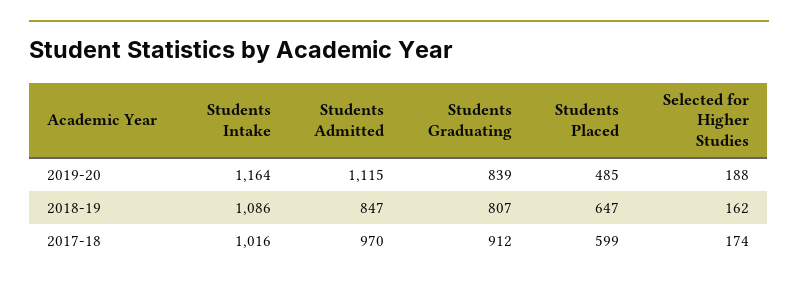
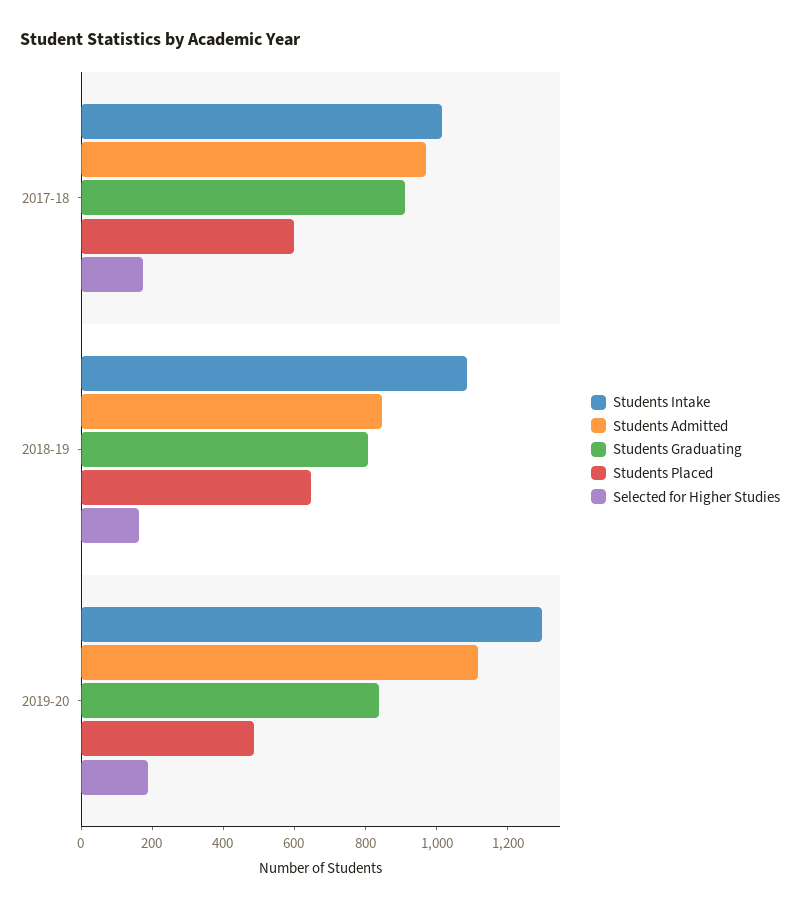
  {
    "Students Intake": {
-     "2019-20": 1164,
+     "2019-20": 1300,
      "2018-19": 1086,
      "2017-18": 1016
    },
    "Students Admitted": {
      "2019-20": 1115,
      "2018-19": 847,
      "2017-18": 970
    },
    "Students Graduating": {
      "2019-20": 839,
      "2018-19": 807,
      "2017-18": 912
    },
    "Students Placed": {
      "2019-20": 485,
      "2018-19": 647,
      "2017-18": 599
    },
    "Selected for Higher Studies": {
      "2019-20": 188,
      "2018-19": 162,
      "2017-18": 174
    }
  }

